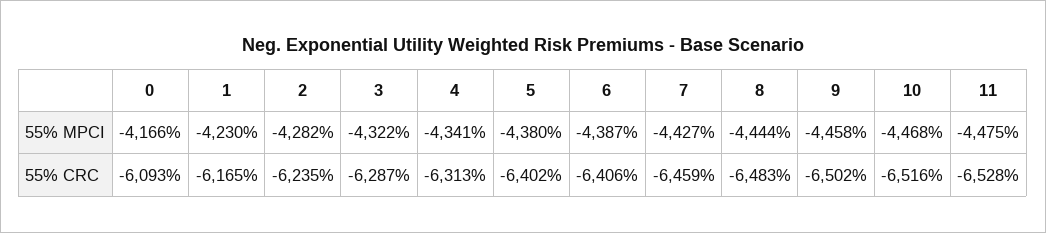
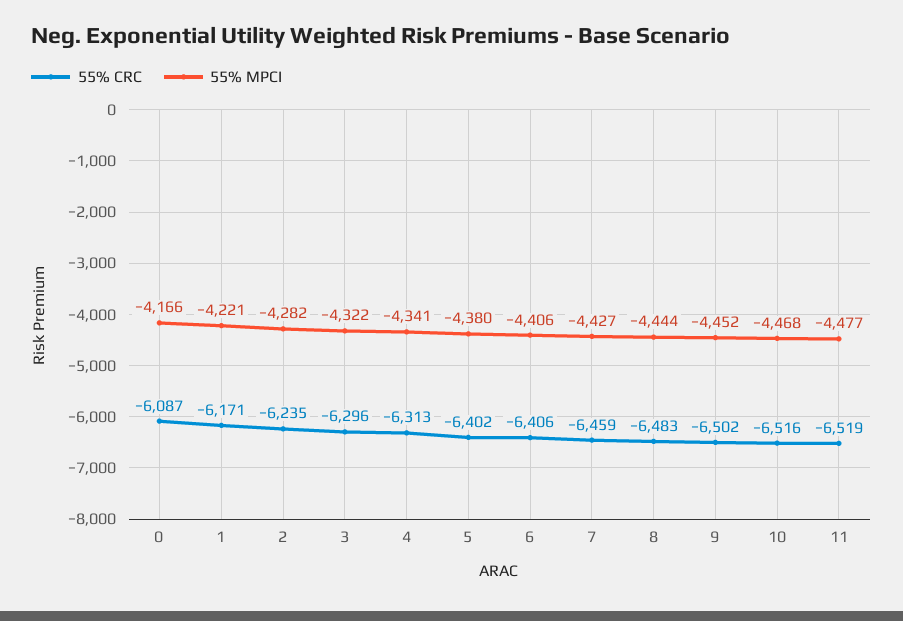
  {
    "55% MPCI": {
      "0": -4166,
-     "1": -4230,
+     "1": -4221,
      "2": -4282,
      "3": -4322,
      "4": -4341,
      "5": -4380,
-     "6": -4387,
+     "6": -4406,
      "7": -4427,
      "8": -4444,
-     "9": -4458,
+     "9": -4452,
      "10": -4468,
-     "11": -4475
+     "11": -4477
    },
    "55% CRC": {
-     "0": -6093,
+     "0": -6087,
-     "1": -6165,
+     "1": -6171,
      "2": -6235,
-     "3": -6287,
+     "3": -6296,
      "4": -6313,
      "5": -6402,
      "6": -6406,
      "7": -6459,
      "8": -6483,
      "9": -6502,
      "10": -6516,
-     "11": -6528
+     "11": -6519
    }
  }

